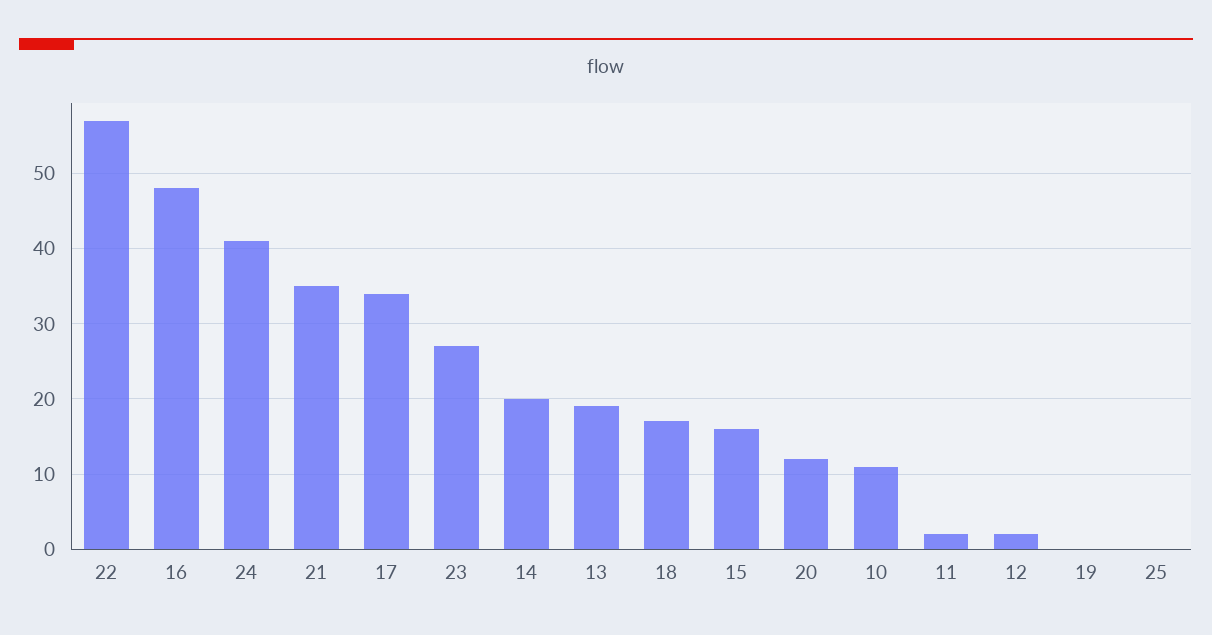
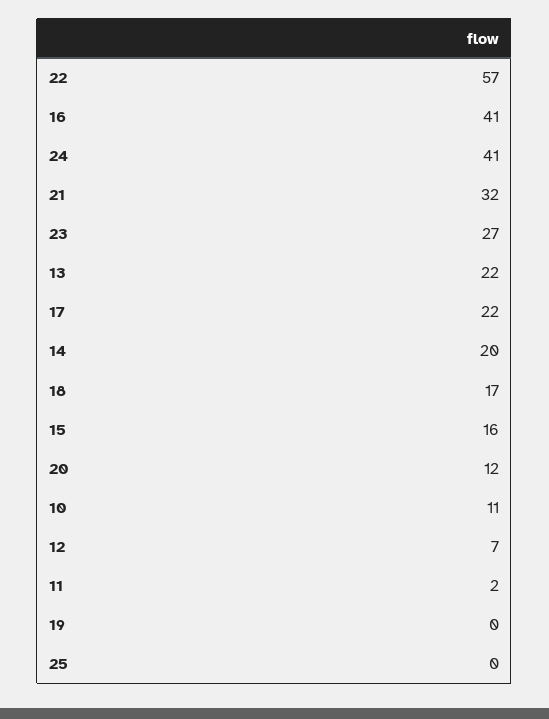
  {
    "22": 57,
-   "16": 48,
+   "16": 41,
    "24": 41,
-   "21": 35,
+   "21": 32,
-   "17": 34,
+   "17": 22,
    "23": 27,
    "14": 20,
-   "13": 19,
+   "13": 22,
    "18": 17,
    "15": 16,
    "20": 12,
    "10": 11,
    "11": 2,
-   "12": 2,
+   "12": 7,
    "19": 0,
    "25": 0
  }

